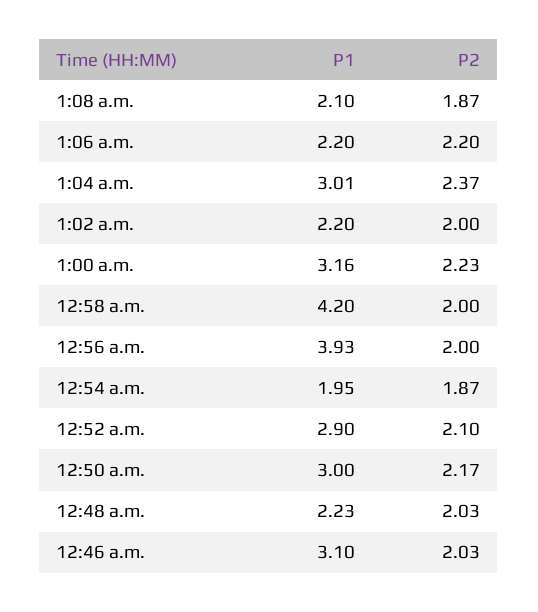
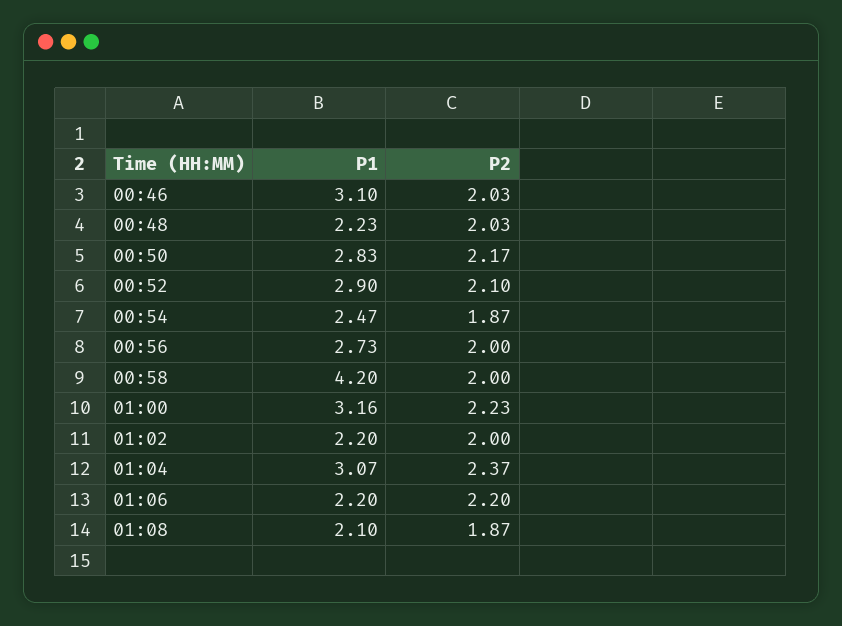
  {
    "P1": {
      "1:08 a.m.": 2.1,
      "1:06 a.m.": 2.2,
-     "1:04 a.m.": 3.01,
+     "1:04 a.m.": 3.07,
      "1:02 a.m.": 2.2,
      "1:00 a.m.": 3.16,
      "12:58 a.m.": 4.2,
-     "12:56 a.m.": 3.93,
+     "12:56 a.m.": 2.73,
-     "12:54 a.m.": 1.95,
+     "12:54 a.m.": 2.47,
      "12:52 a.m.": 2.9,
-     "12:50 a.m.": 3,
+     "12:50 a.m.": 2.83,
      "12:48 a.m.": 2.23,
      "12:46 a.m.": 3.1
    },
    "P2": {
      "1:08 a.m.": 1.87,
      "1:06 a.m.": 2.2,
      "1:04 a.m.": 2.37,
      "1:02 a.m.": 2,
      "1:00 a.m.": 2.23,
      "12:58 a.m.": 2,
      "12:56 a.m.": 2,
      "12:54 a.m.": 1.87,
      "12:52 a.m.": 2.1,
      "12:50 a.m.": 2.17,
      "12:48 a.m.": 2.03,
      "12:46 a.m.": 2.03
    }
  }

